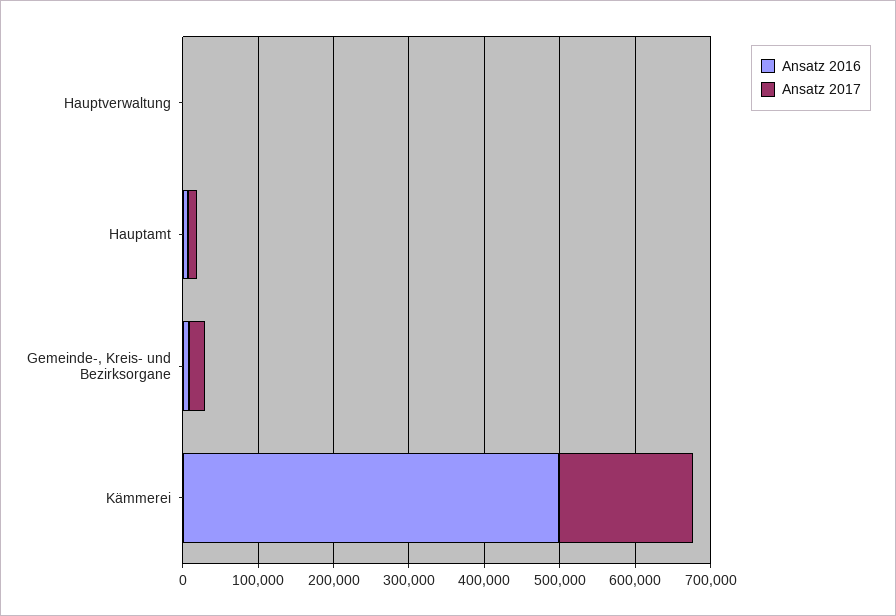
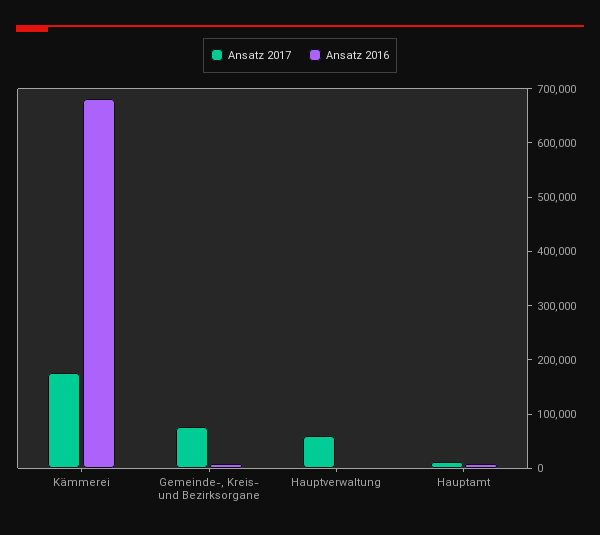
  {
    "Ansatz 2016": {
      "Hauptverwaltung": 0,
      "Hauptamt": 0,
      "Gemeinde-, Kreis- und Bezirksorgane": 0,
-     "Kämmerei": 500000
+     "Kämmerei": 680000
    },
    "Ansatz 2017": {
-     "Hauptverwaltung": 0,
+     "Hauptverwaltung": 60000,
      "Hauptamt": 20000,
-     "Gemeinde-, Kreis- und Bezirksorgane": 20000,
+     "Gemeinde-, Kreis- und Bezirksorgane": 80000,
      "Kämmerei": 180000
    }
  }

